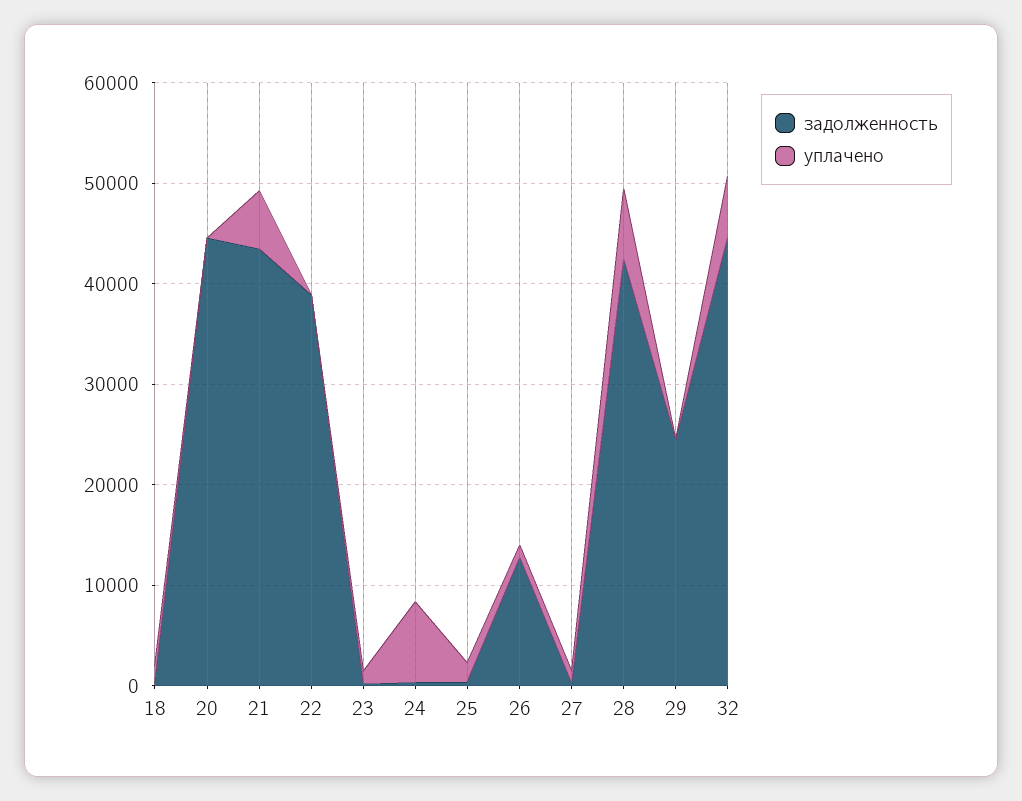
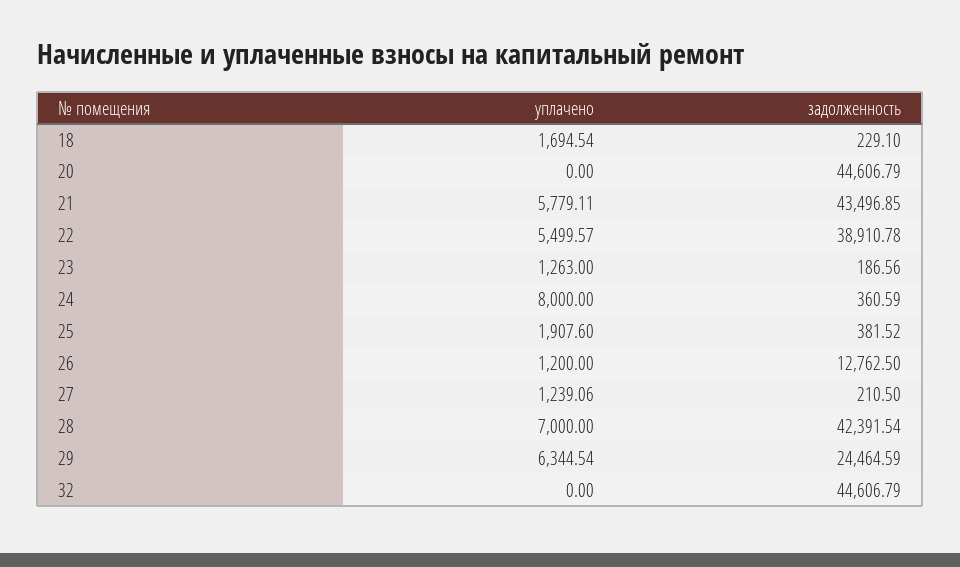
  {
    "задолженность": {
      "18": 229.1,
      "20": 44606.79,
      "21": 43496.85,
      "22": 38910.78,
      "23": 186.56,
      "24": 360.59,
      "25": 381.52,
      "26": 12762.5,
      "27": 210.5,
      "28": 42391.54,
      "29": 24464.59,
      "32": 44606.79
    },
    "уплачено": {
      "18": 1694.54,
      "20": 0,
      "21": 5779.11,
-     "22": 0,
+     "22": 5499.57,
      "23": 1263,
      "24": 8000,
      "25": 1907.6,
      "26": 1200,
      "27": 1239.06,
      "28": 7000,
-     "29": 0,
+     "29": 6344.54,
-     "32": 6000
+     "32": 0
    }
  }

